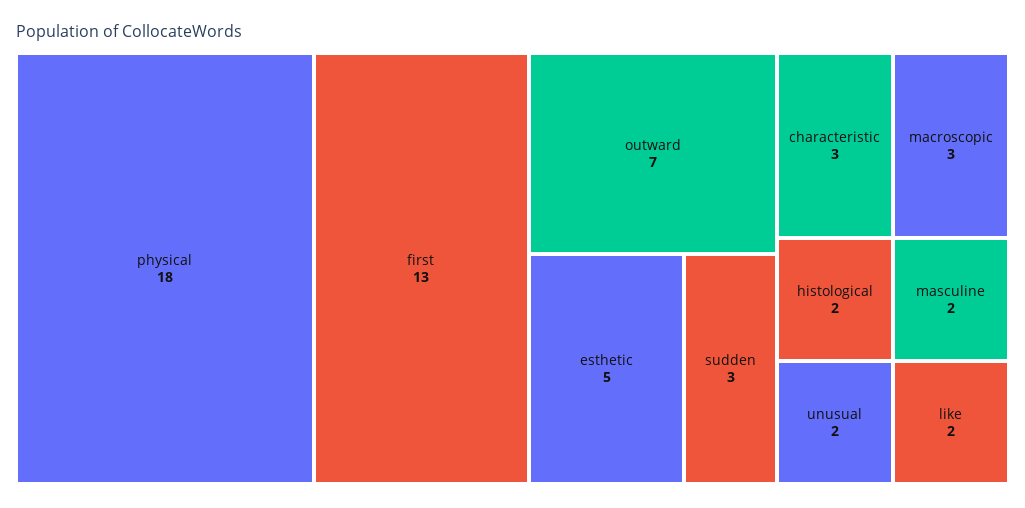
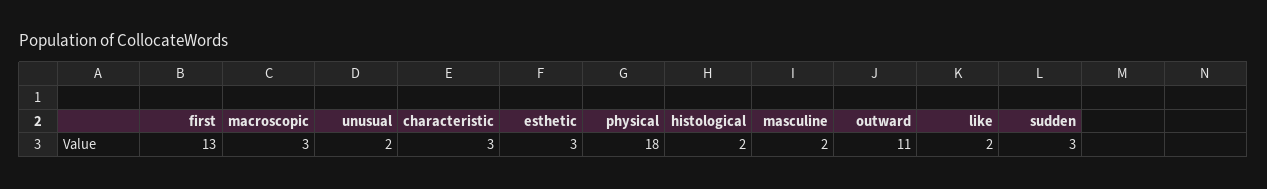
  {
    "physical": 18,
    "first": 13,
-   "outward": 7,
+   "outward": 11,
-   "esthetic": 5,
+   "esthetic": 3,
    "sudden": 3,
    "characteristic": 3,
    "macroscopic": 3,
    "histological": 2,
    "masculine": 2,
    "unusual": 2,
    "like": 2
  }

